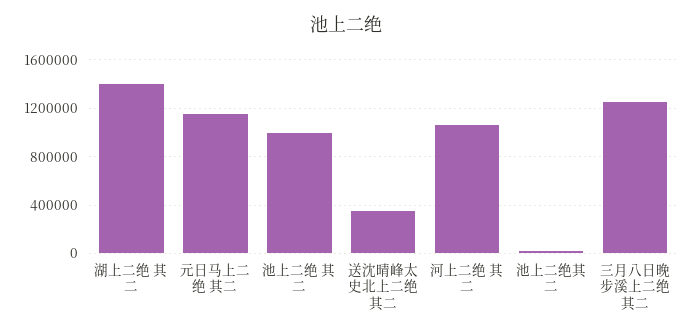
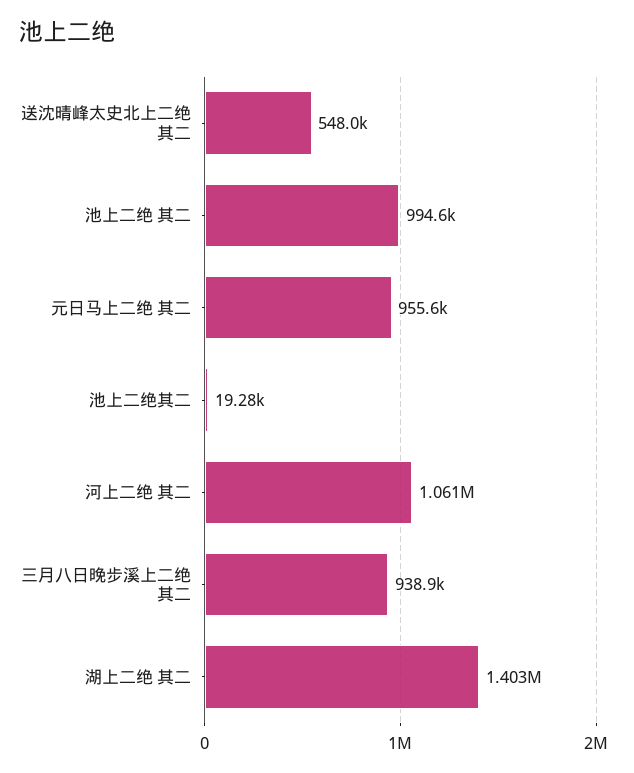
  {
    "湖上二绝 其二": 1403000,
-   "元日马上二绝 其二": 1150000,
+   "元日马上二绝 其二": 955600,
    "池上二绝 其二": 994600,
-   "送沈晴峰太史北上二绝 其二": 350000,
+   "送沈晴峰太史北上二绝 其二": 548000,
    "河上二绝 其二": 1061000,
    "池上二绝其二": 19280,
-   "三月八日晚步溪上二绝 其二": 1250000
+   "三月八日晚步溪上二绝 其二": 938900
  }

